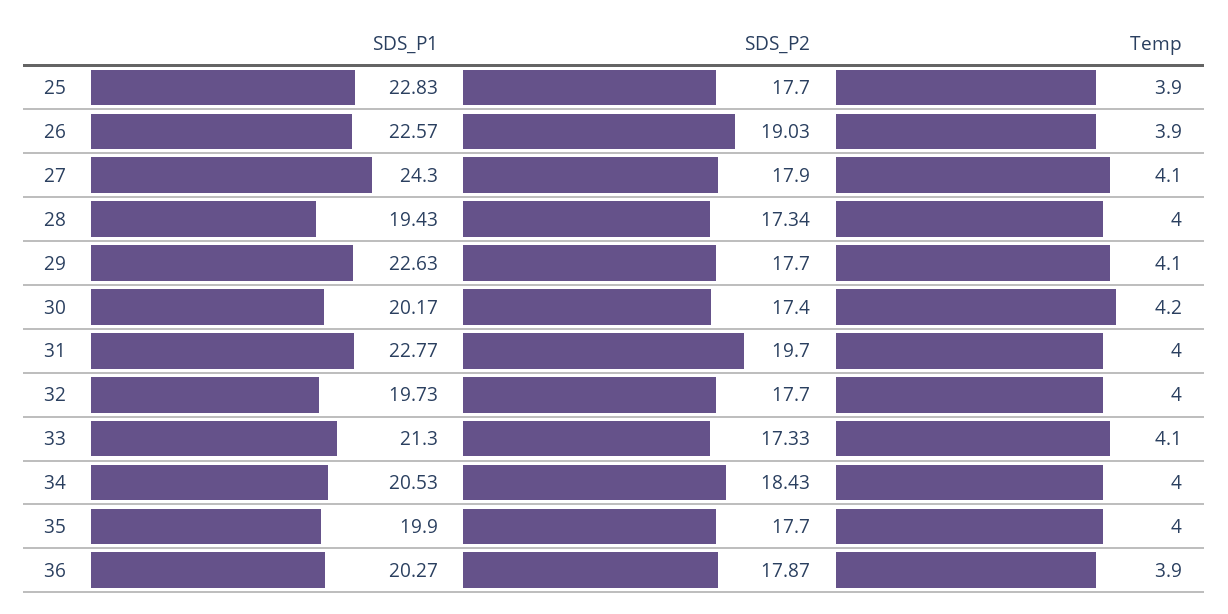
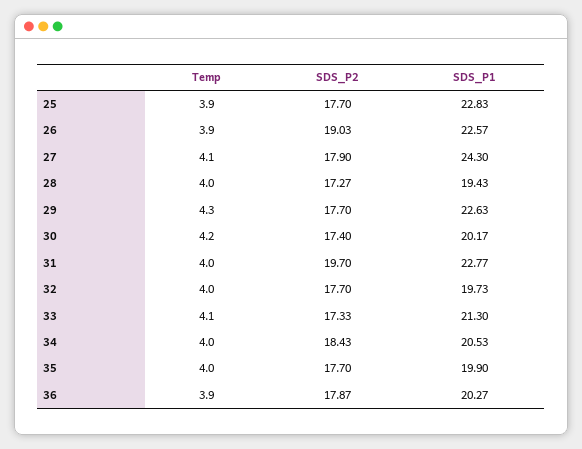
  {
    "SDS_P1": {
      "25": 22.83,
      "26": 22.57,
      "27": 24.3,
      "28": 19.43,
      "29": 22.63,
      "30": 20.17,
      "31": 22.77,
      "32": 19.73,
      "33": 21.3,
      "34": 20.53,
      "35": 19.9,
      "36": 20.27
    },
    "SDS_P2": {
      "25": 17.7,
      "26": 19.03,
      "27": 17.9,
-     "28": 17.34,
+     "28": 17.27,
      "29": 17.7,
      "30": 17.4,
      "31": 19.7,
      "32": 17.7,
      "33": 17.33,
      "34": 18.43,
      "35": 17.7,
      "36": 17.87
    },
    "Temp": {
      "25": 3.9,
      "26": 3.9,
      "27": 4.1,
      "28": 4,
-     "29": 4.1,
+     "29": 4.3,
      "30": 4.2,
      "31": 4,
      "32": 4,
      "33": 4.1,
      "34": 4,
      "35": 4,
      "36": 3.9
    }
  }

